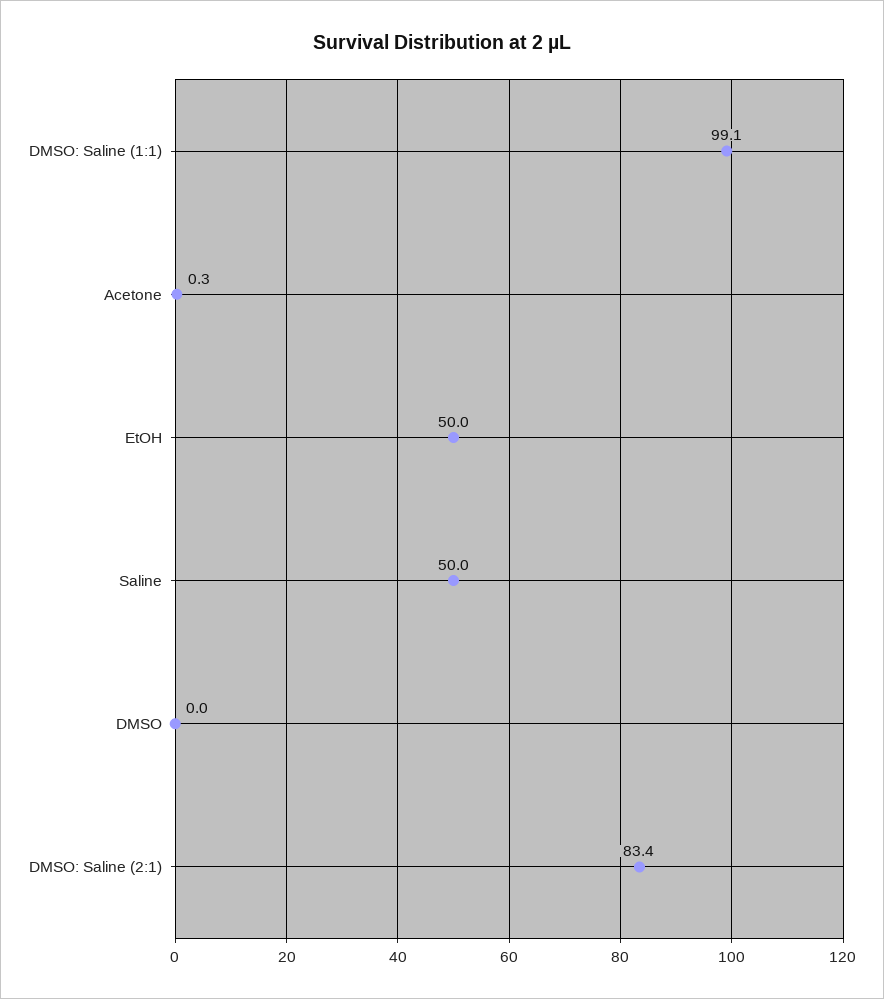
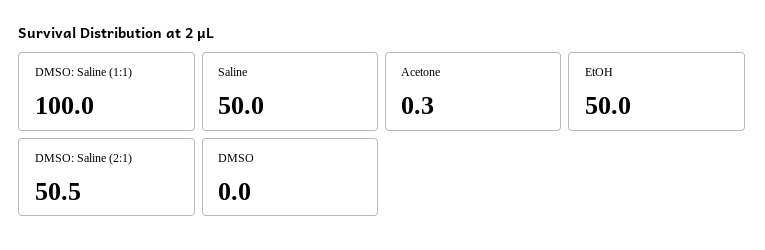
  {
-   "DMSO: Saline (1:1)": 99.1,
+   "DMSO: Saline (1:1)": 100,
    "Acetone": 0.3,
    "EtOH": 50,
    "Saline": 50,
    "DMSO": 0,
-   "DMSO: Saline (2:1)": 83.4
+   "DMSO: Saline (2:1)": 50.5
  }

